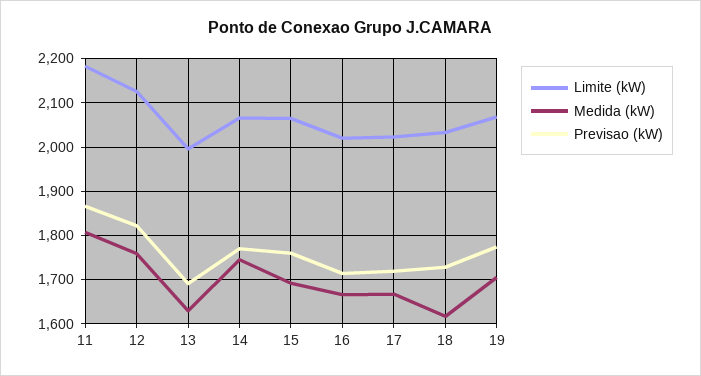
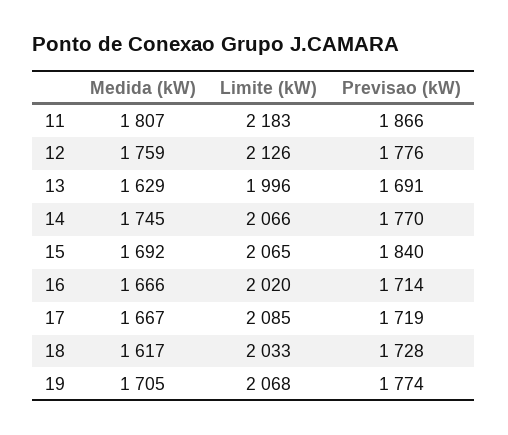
  {
    "Limite (kW)": {
      "11": 2183,
      "12": 2126,
      "13": 1996,
      "14": 2066,
      "15": 2065,
      "16": 2020,
-     "17": 2020,
+     "17": 2085,
      "18": 2033,
      "19": 2068
    },
    "Medida (kW)": {
      "11": 1807,
      "12": 1759,
      "13": 1629,
      "14": 1745,
      "15": 1692,
      "16": 1666,
      "17": 1667,
      "18": 1617,
      "19": 1705
    },
    "Previsao (kW)": {
      "11": 1866,
-     "12": 1820,
+     "12": 1776,
      "13": 1691,
      "14": 1770,
-     "15": 1760,
+     "15": 1840,
      "16": 1714,
      "17": 1719,
      "18": 1728,
      "19": 1774
    }
  }

